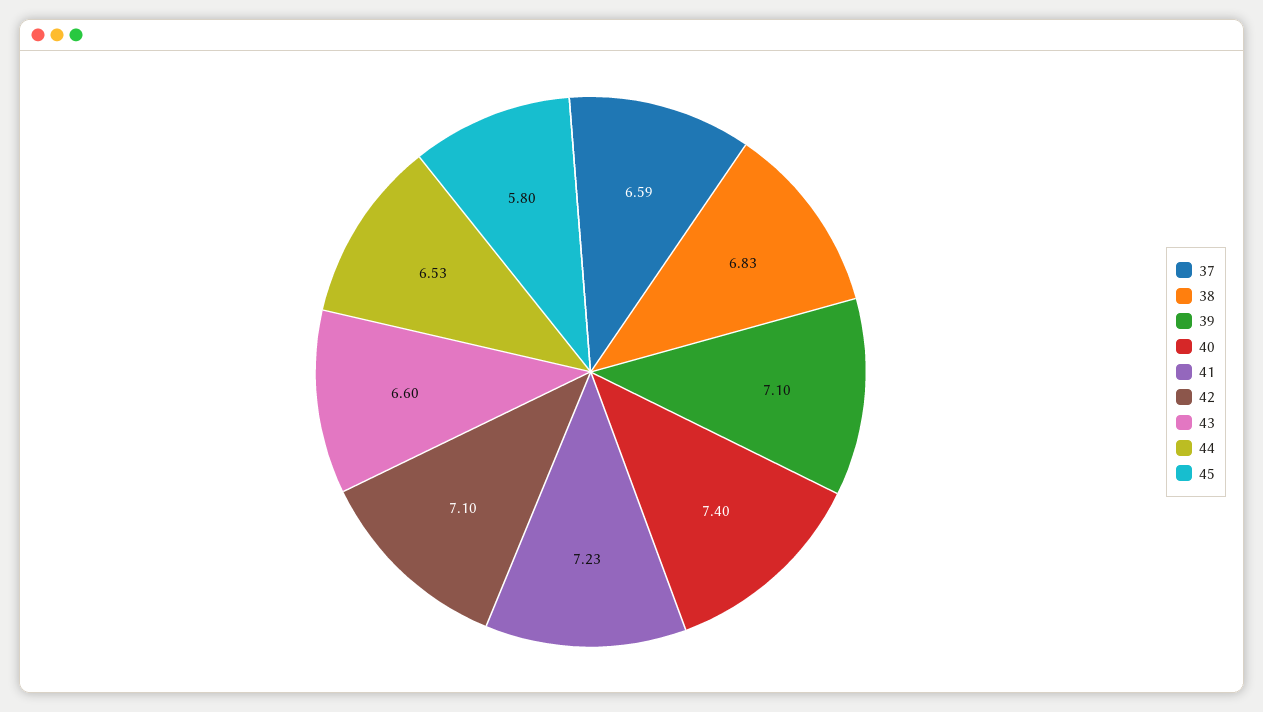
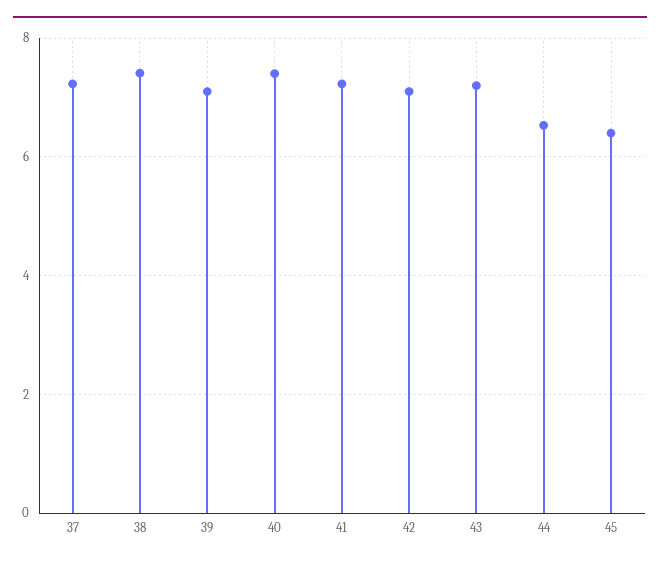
  {
-   "37": 6.59,
+   "37": 7.2,
-   "38": 6.83,
+   "38": 7.4,
    "39": 7.1,
    "40": 7.4,
    "41": 7.23,
    "42": 7.1,
-   "43": 6.6,
+   "43": 7.2,
    "44": 6.53,
-   "45": 5.8
+   "45": 6.4
  }

